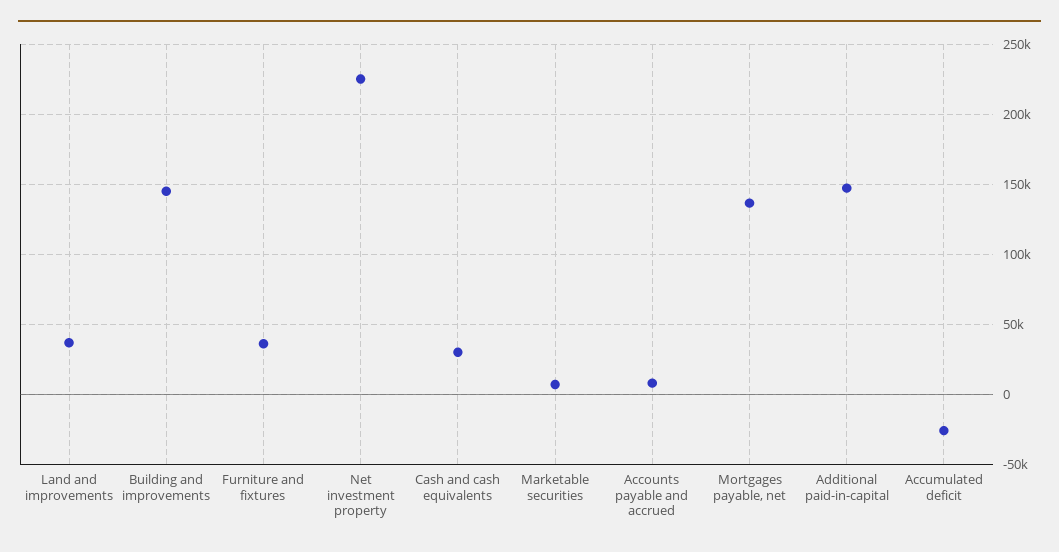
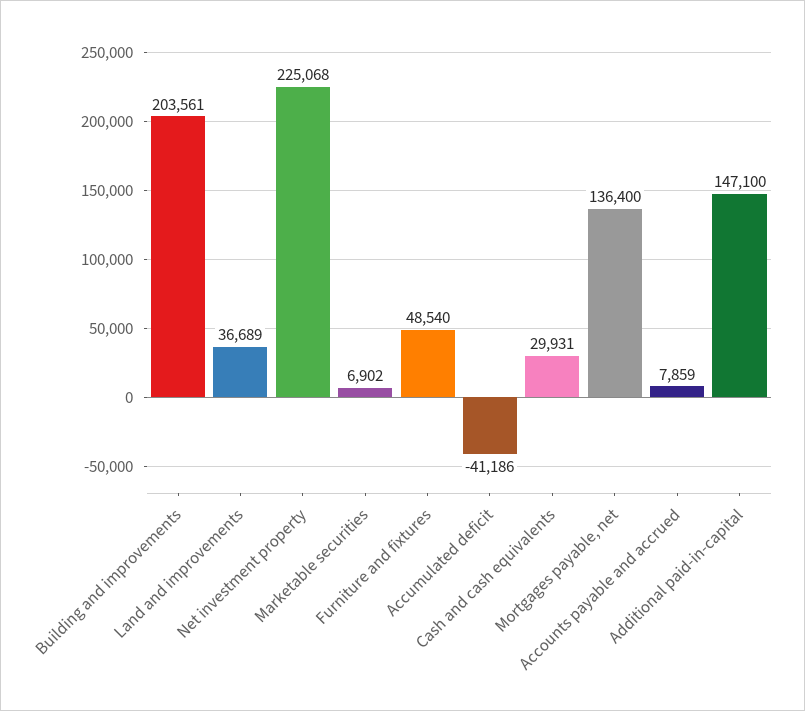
  {
    "Land and improvements": 36689,
-   "Building and improvements": 145000,
+   "Building and improvements": 203561,
-   "Furniture and fixtures": 35000,
+   "Furniture and fixtures": 48540,
    "Net investment property": 225068,
    "Cash and cash equivalents": 29931,
    "Marketable securities": 6902,
    "Accounts payable and accrued": 7859,
    "Mortgages payable, net": 136400,
    "Additional paid-in-capital": 147100,
-   "Accumulated deficit": -25000
+   "Accumulated deficit": -41186
  }

